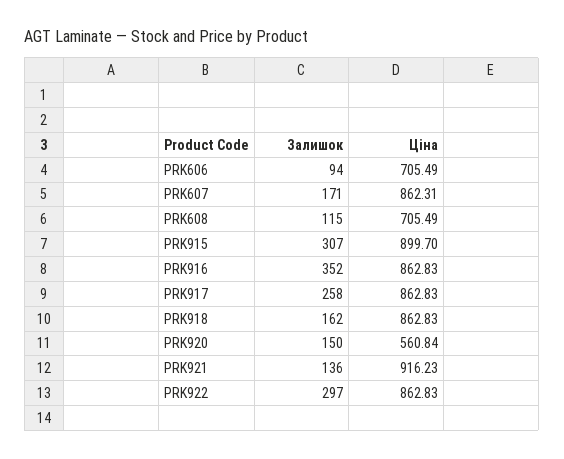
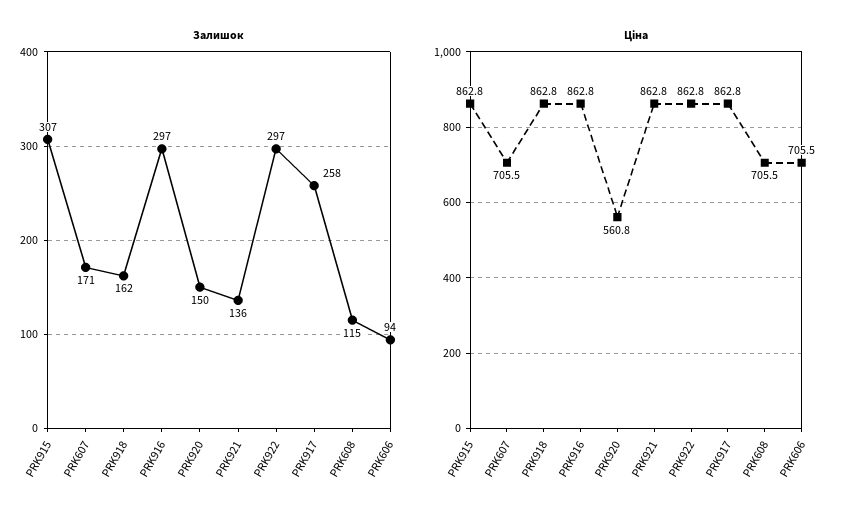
  {
    "Залишок": {
      "PRK606": 94,
      "PRK607": 171,
      "PRK608": 115,
      "PRK915": 307,
-     "PRK916": 352,
+     "PRK916": 297,
      "PRK917": 258,
      "PRK918": 162,
      "PRK920": 150,
      "PRK921": 136,
      "PRK922": 297
    },
    "Ціна": {
      "PRK606": 705.49,
-     "PRK607": 862.31,
+     "PRK607": 705.5,
      "PRK608": 705.49,
-     "PRK915": 899.7,
+     "PRK915": 862.8,
      "PRK916": 862.83,
      "PRK917": 862.83,
      "PRK918": 862.83,
      "PRK920": 560.84,
-     "PRK921": 916.23,
+     "PRK921": 862.8,
      "PRK922": 862.83
    }
  }

